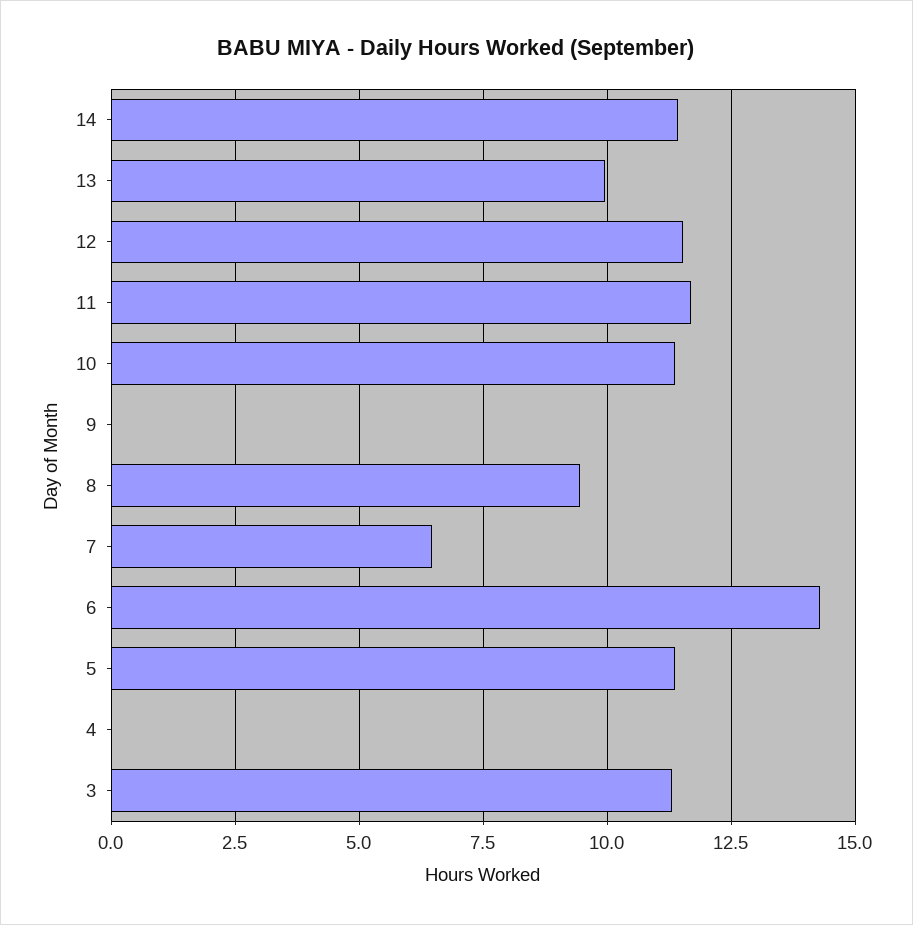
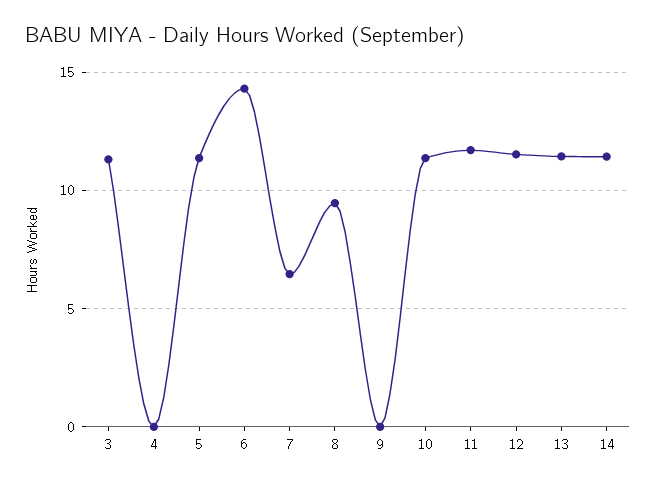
  {
    "14": 11.5,
-   "13": 10,
+   "13": 11.5,
    "12": 11.5,
    "11": 11.75,
    "10": 11.25,
    "9": 0,
    "8": 9.5,
    "7": 6.5,
    "6": 14.25,
    "5": 11.25,
    "4": 0,
    "3": 11.25
  }

